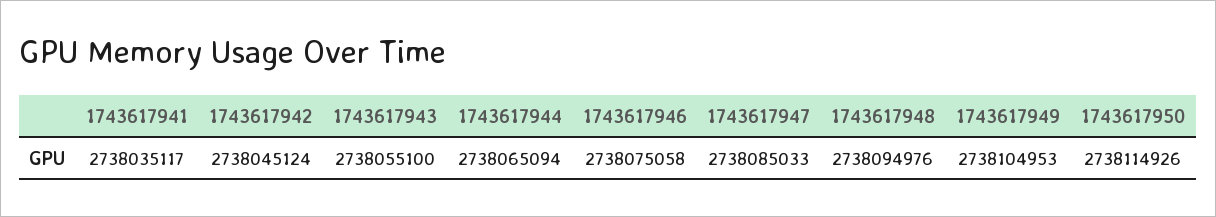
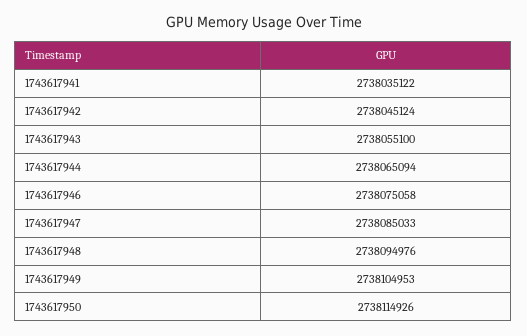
  {
-   "1743617941": 2738035117,
+   "1743617941": 2738035122,
    "1743617942": 2738045124,
    "1743617943": 2738055100,
    "1743617944": 2738065094,
    "1743617946": 2738075058,
    "1743617947": 2738085033,
    "1743617948": 2738094976,
    "1743617949": 2738104953,
    "1743617950": 2738114926
  }

